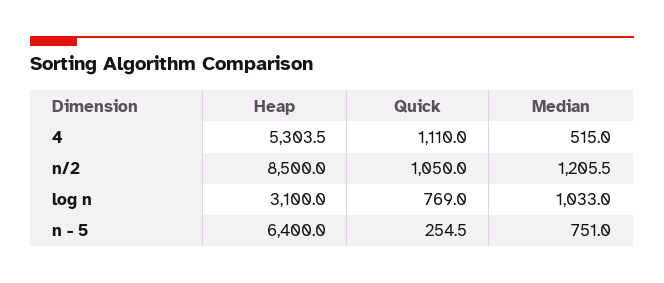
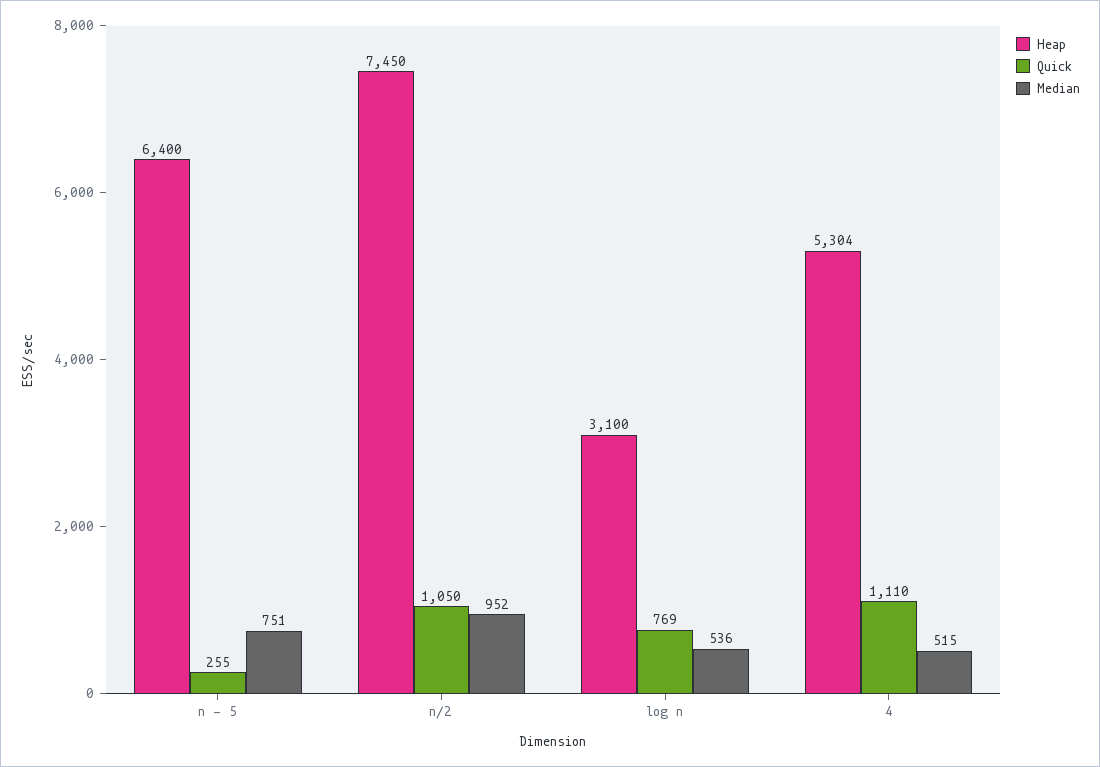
  {
    "Heap": {
      "4": 5303.5,
-     "n/2": 8500,
+     "n/2": 7450,
      "log n": 3100,
      "n - 5": 6400
    },
    "Quick": {
      "4": 1110,
      "n/2": 1050,
      "log n": 769,
      "n - 5": 254.5
    },
    "Median": {
      "4": 515,
-     "n/2": 1205.5,
+     "n/2": 952,
-     "log n": 1033,
+     "log n": 536,
      "n - 5": 751
    }
  }

